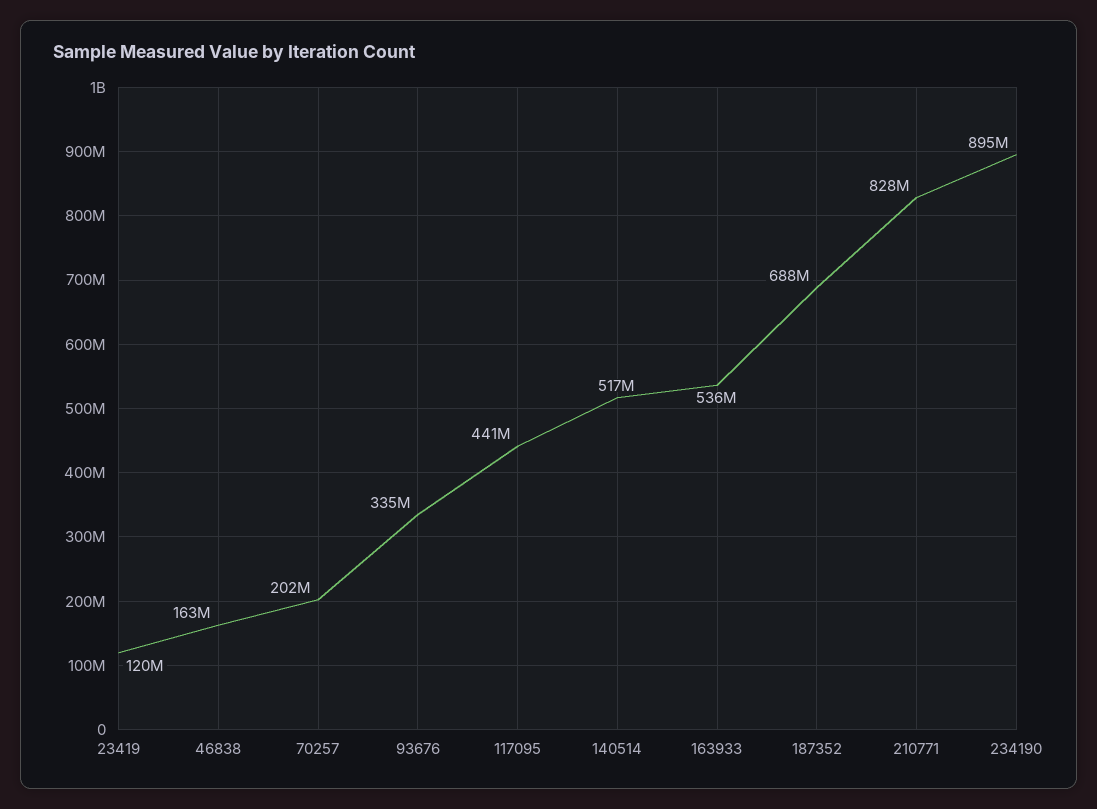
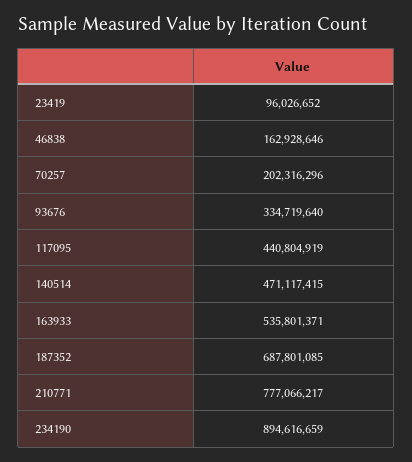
  {
-   "23419": 120000000,
+   "23419": 96026652,
    "46838": 162928646,
    "70257": 202316296,
    "93676": 334719640,
    "117095": 440804919,
-   "140514": 517000000,
+   "140514": 471117415,
    "163933": 535801371,
    "187352": 687801085,
-   "210771": 828000000,
+   "210771": 777066217,
    "234190": 894616659
  }

